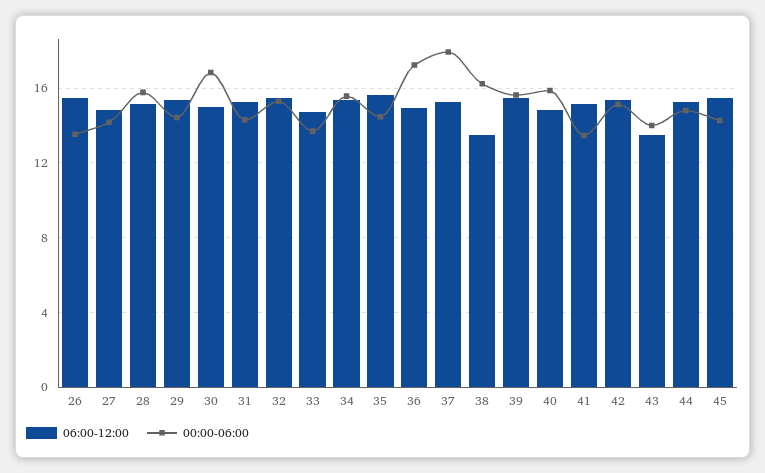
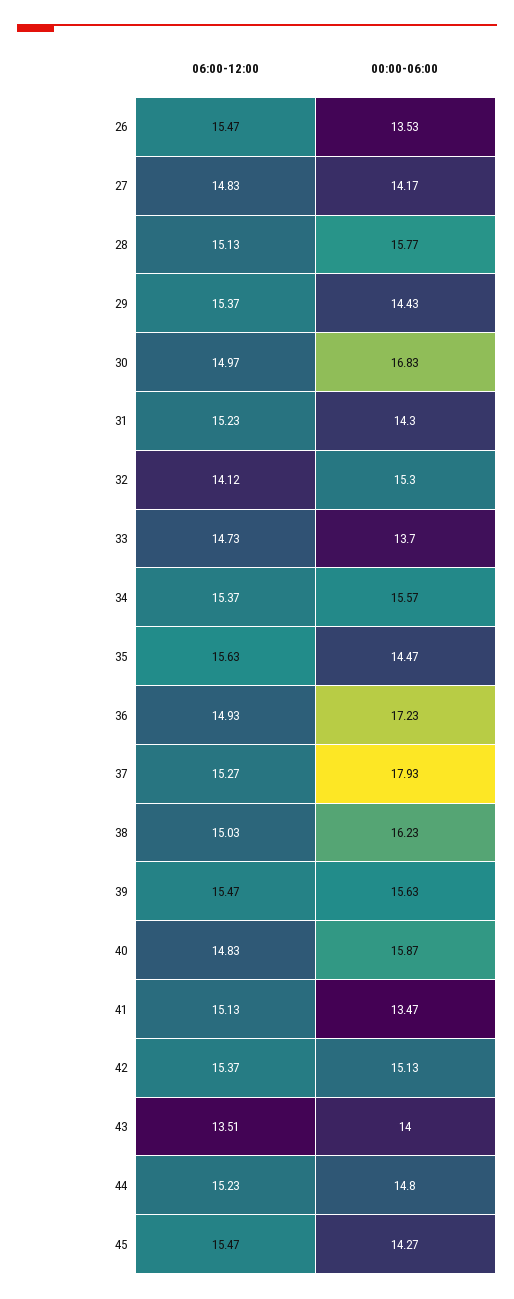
  {
    "06:00-12:00": {
      "26": 15.47,
      "27": 14.83,
      "28": 15.13,
      "29": 15.37,
      "30": 14.97,
      "31": 15.23,
-     "32": 15.5,
+     "32": 14.12,
      "33": 14.73,
      "34": 15.37,
      "35": 15.63,
      "36": 14.93,
      "37": 15.27,
-     "38": 13.5,
+     "38": 15.03,
      "39": 15.47,
      "40": 14.83,
      "41": 15.13,
      "42": 15.37,
      "43": 13.51,
      "44": 15.23,
      "45": 15.47
    },
    "00:00-06:00": {
      "26": 13.53,
      "27": 14.17,
      "28": 15.77,
      "29": 14.43,
      "30": 16.83,
      "31": 14.3,
      "32": 15.3,
      "33": 13.7,
      "34": 15.57,
      "35": 14.47,
      "36": 17.23,
      "37": 17.93,
      "38": 16.23,
      "39": 15.63,
      "40": 15.87,
      "41": 13.47,
      "42": 15.13,
      "43": 14,
      "44": 14.8,
      "45": 14.27
    }
  }

